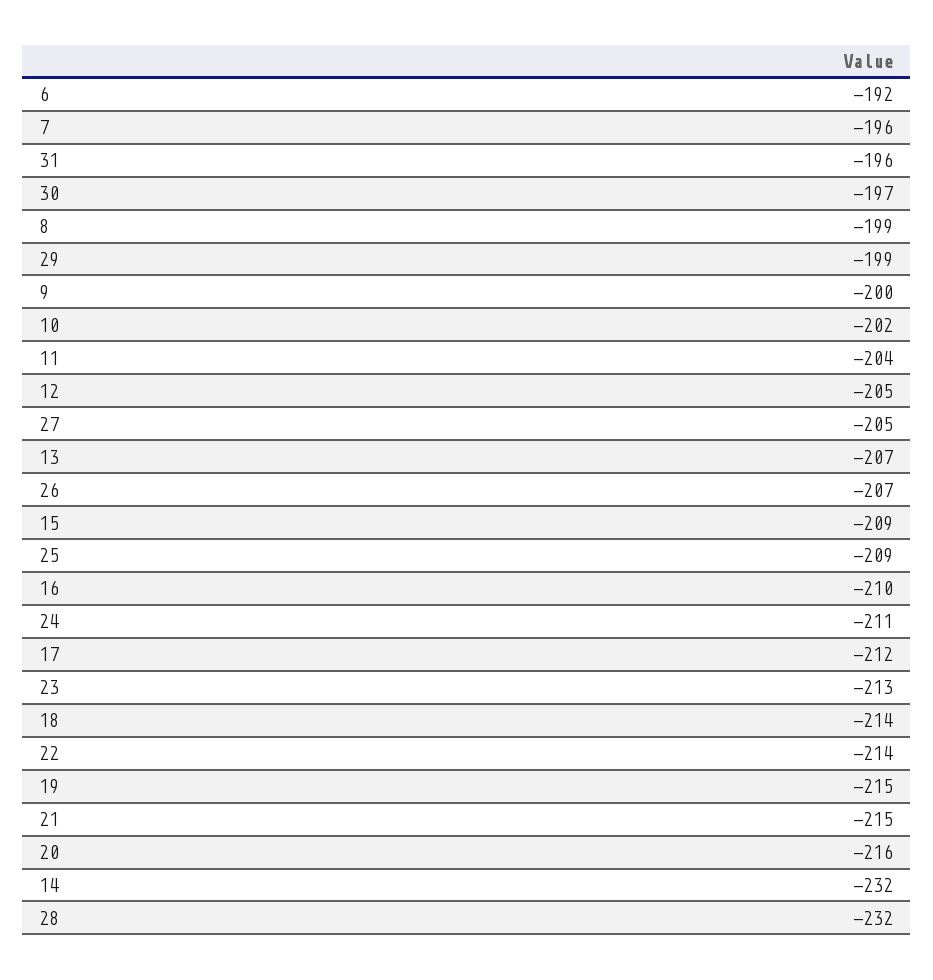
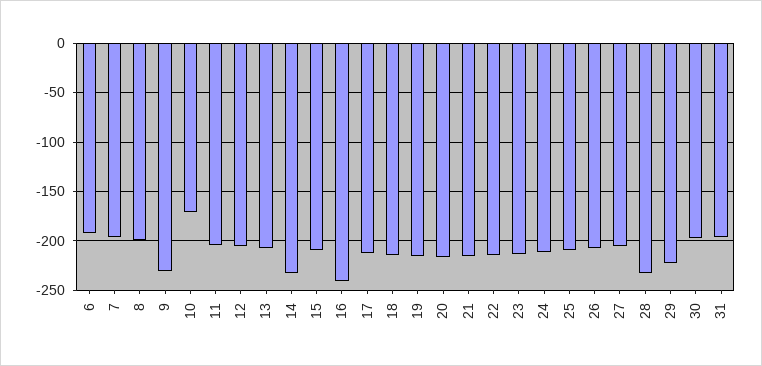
  {
    "6": -192,
    "7": -196,
    "31": -196,
    "30": -197,
    "8": -199,
-   "29": -199,
+   "29": -220,
-   "9": -200,
+   "9": -230,
-   "10": -202,
+   "10": -170,
    "11": -204,
    "12": -205,
    "27": -205,
    "13": -207,
    "26": -207,
    "15": -209,
    "25": -209,
-   "16": -210,
+   "16": -240,
    "24": -211,
    "17": -212,
    "23": -213,
    "18": -214,
    "22": -214,
    "19": -215,
    "21": -215,
    "20": -216,
    "14": -232,
    "28": -232
  }

